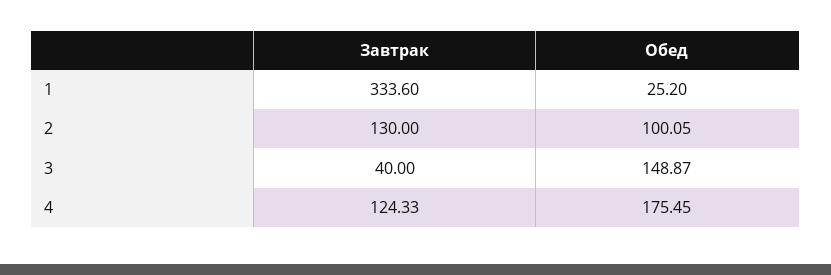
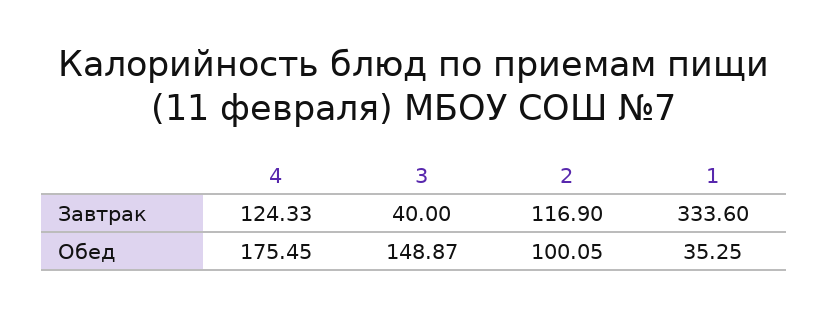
  {
    "Завтрак": {
      "1": 333.6,
-     "2": 130,
+     "2": 116.9,
      "3": 40,
      "4": 124.33
    },
    "Обед": {
-     "1": 25.2,
+     "1": 35.25,
      "2": 100.05,
      "3": 148.87,
      "4": 175.45
    }
  }

